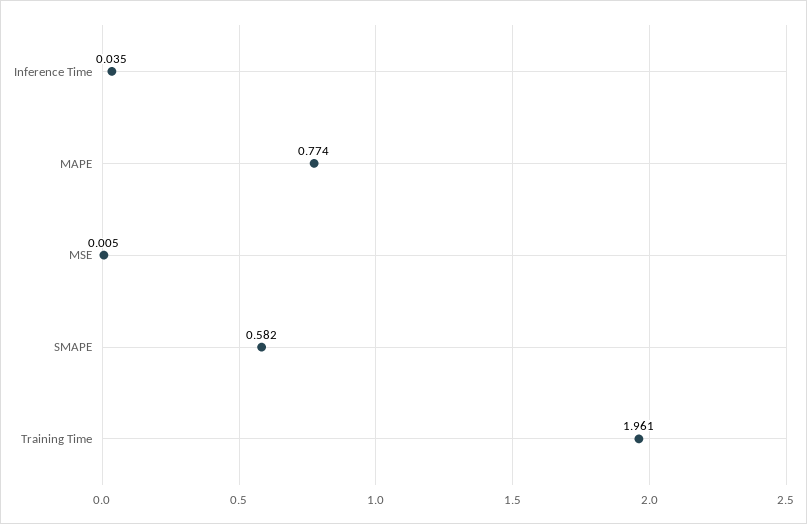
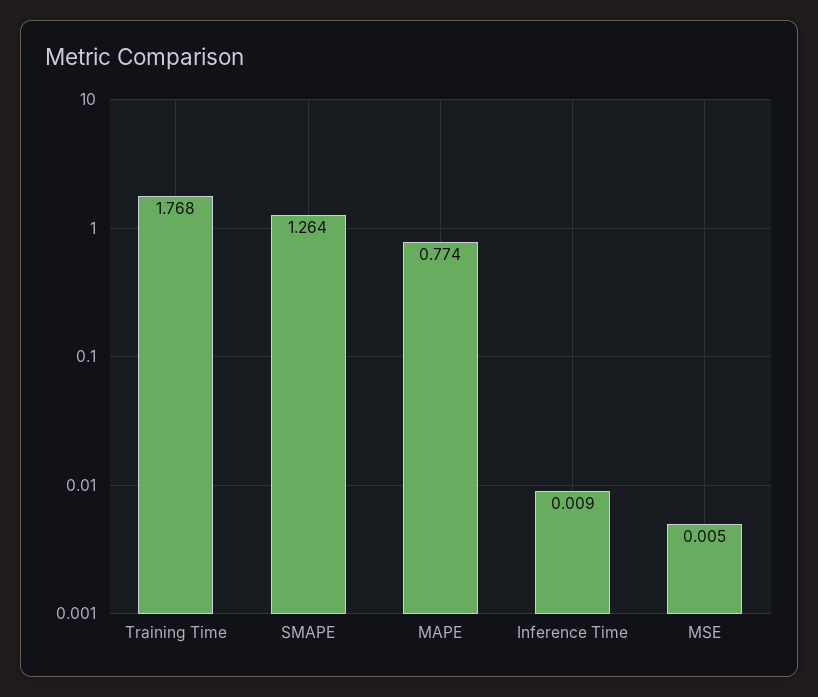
  {
-   "Inference Time": 0.035,
+   "Inference Time": 0.009,
    "MAPE": 0.774,
    "MSE": 0.005,
-   "SMAPE": 0.582,
+   "SMAPE": 1.264,
-   "Training Time": 1.961
+   "Training Time": 1.768
  }

